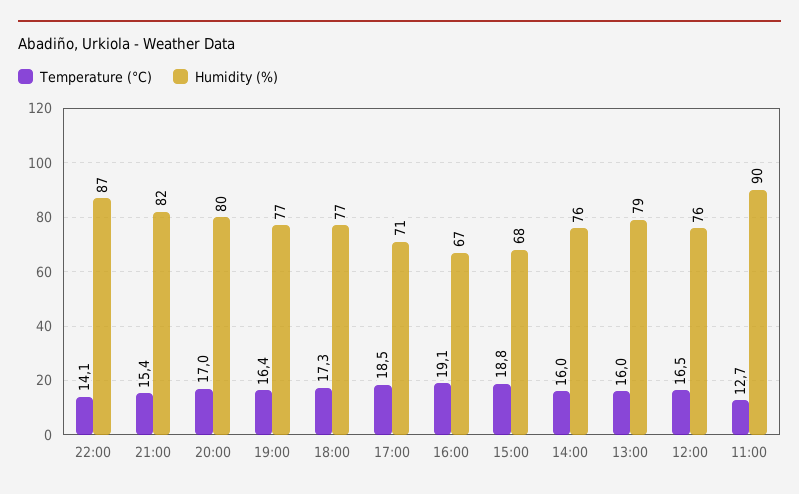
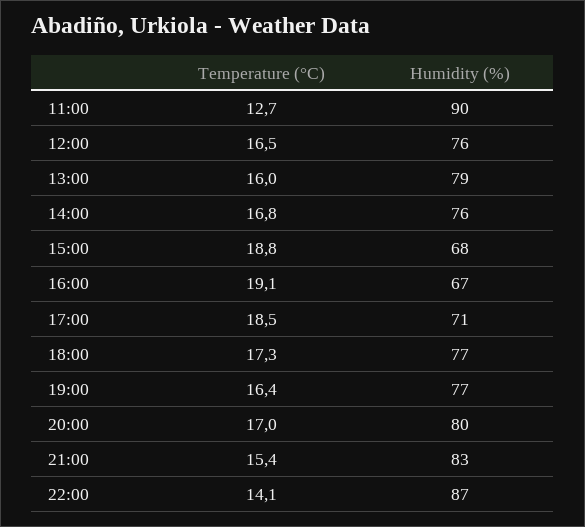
  {
    "Temperature (°C)": {
      "22:00": 14.1,
      "21:00": 15.4,
      "20:00": 17,
      "19:00": 16.4,
      "18:00": 17.3,
      "17:00": 18.5,
      "16:00": 19.1,
      "15:00": 18.8,
-     "14:00": 16,
+     "14:00": 16.8,
      "13:00": 16,
      "12:00": 16.5,
      "11:00": 12.7
    },
    "Humidity (%)": {
      "22:00": 87,
-     "21:00": 82,
+     "21:00": 83,
      "20:00": 80,
      "19:00": 77,
      "18:00": 77,
      "17:00": 71,
      "16:00": 67,
      "15:00": 68,
      "14:00": 76,
      "13:00": 79,
      "12:00": 76,
      "11:00": 90
    }
  }

